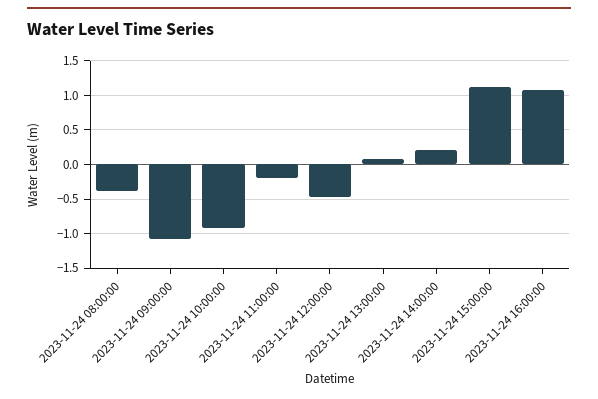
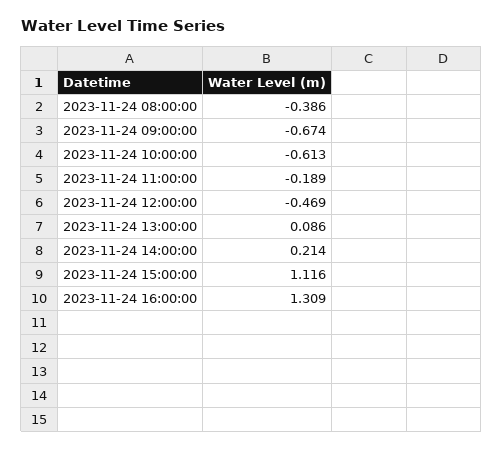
  {
    "2023-11-24 08:00:00": -0.386,
-   "2023-11-24 09:00:00": -1.1,
+   "2023-11-24 09:00:00": -0.674,
-   "2023-11-24 10:00:00": -0.9,
+   "2023-11-24 10:00:00": -0.613,
    "2023-11-24 11:00:00": -0.189,
    "2023-11-24 12:00:00": -0.469,
    "2023-11-24 13:00:00": 0.086,
    "2023-11-24 14:00:00": 0.214,
    "2023-11-24 15:00:00": 1.116,
-   "2023-11-24 16:00:00": 1.1
+   "2023-11-24 16:00:00": 1.309
  }

